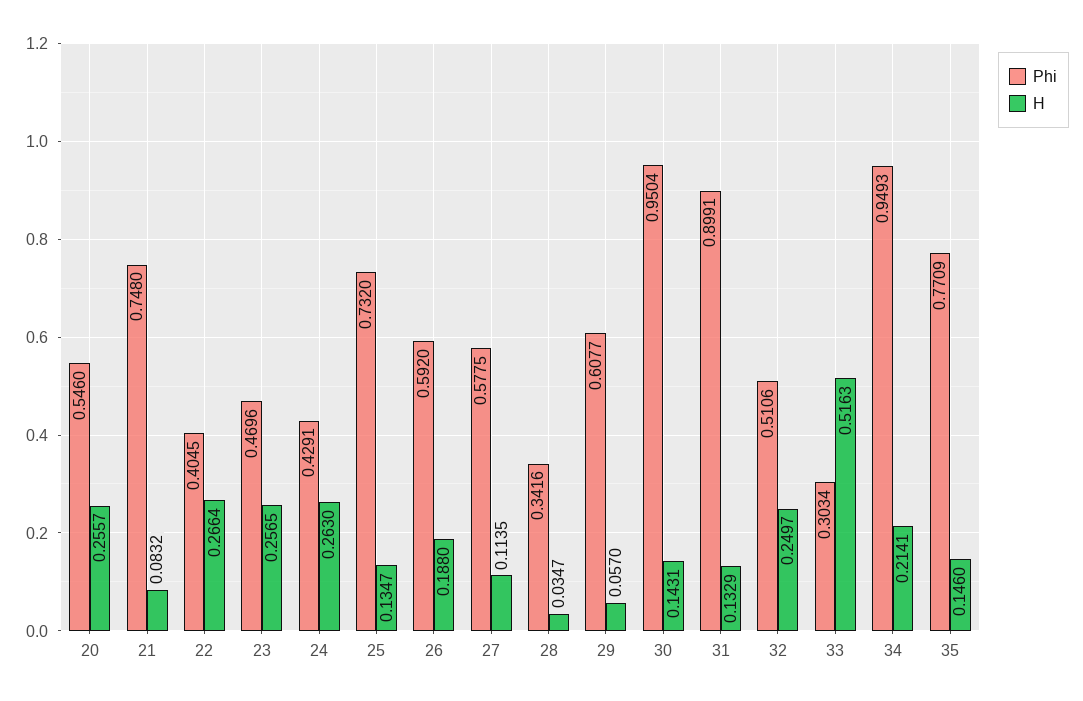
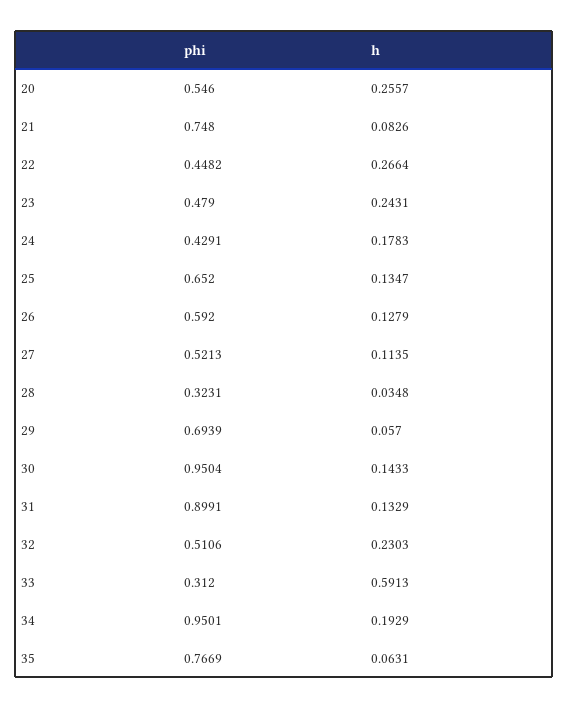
  {
    "Phi": {
      "20": 0.546,
      "21": 0.748,
-     "22": 0.4045,
+     "22": 0.4482,
-     "23": 0.4696,
+     "23": 0.479,
      "24": 0.4291,
-     "25": 0.732,
+     "25": 0.652,
      "26": 0.592,
-     "27": 0.5775,
+     "27": 0.5213,
-     "28": 0.3416,
+     "28": 0.3231,
-     "29": 0.6077,
+     "29": 0.6939,
      "30": 0.9504,
      "31": 0.8991,
      "32": 0.5106,
-     "33": 0.3034,
+     "33": 0.312,
-     "34": 0.9493,
+     "34": 0.9501,
-     "35": 0.7709
+     "35": 0.7669
    },
    "H": {
      "20": 0.2557,
-     "21": 0.0832,
+     "21": 0.0826,
      "22": 0.2664,
-     "23": 0.2565,
+     "23": 0.2431,
-     "24": 0.263,
+     "24": 0.1783,
      "25": 0.1347,
-     "26": 0.188,
+     "26": 0.1279,
      "27": 0.1135,
-     "28": 0.0347,
+     "28": 0.0348,
      "29": 0.057,
-     "30": 0.1431,
+     "30": 0.1433,
      "31": 0.1329,
-     "32": 0.2497,
+     "32": 0.2303,
-     "33": 0.5163,
+     "33": 0.5913,
-     "34": 0.2141,
+     "34": 0.1929,
-     "35": 0.146
+     "35": 0.0631
    }
  }

